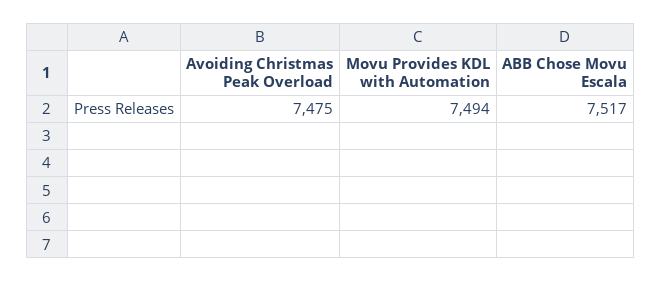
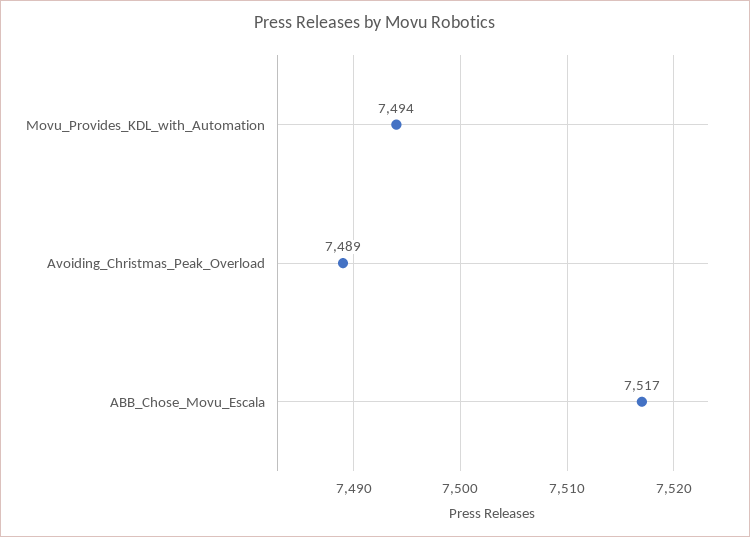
  {
-   "Avoiding Christmas Peak Overload": 7475,
+   "Avoiding Christmas Peak Overload": 7489,
    "Movu Provides KDL with Automation": 7494,
    "ABB Chose Movu Escala": 7517
  }

